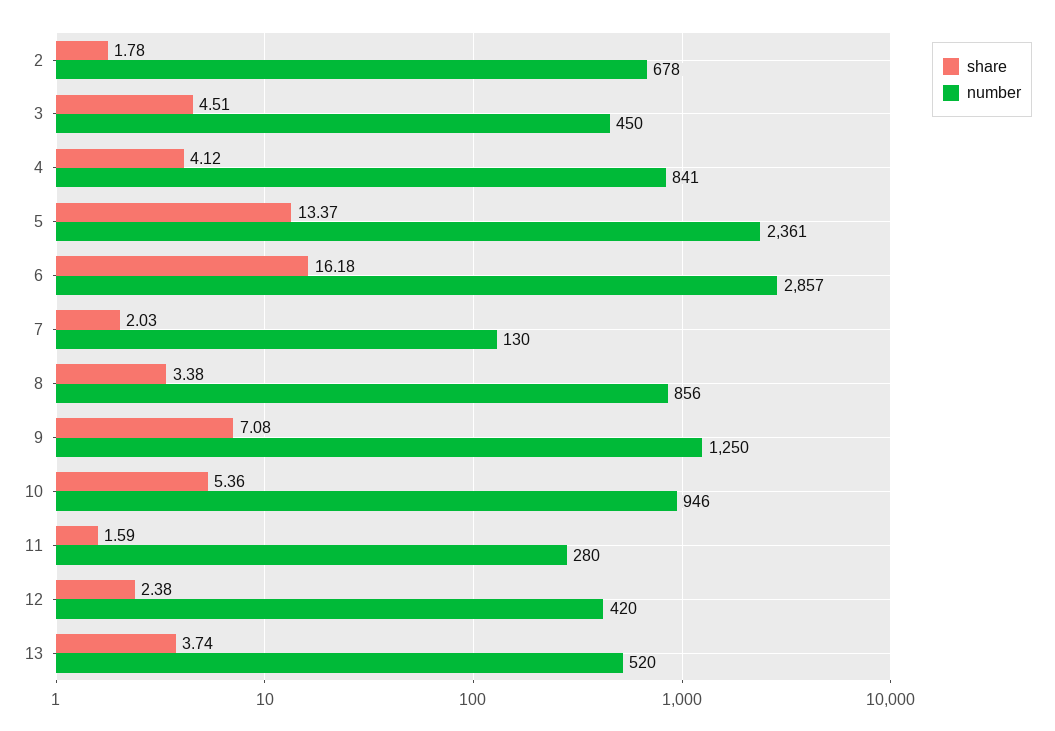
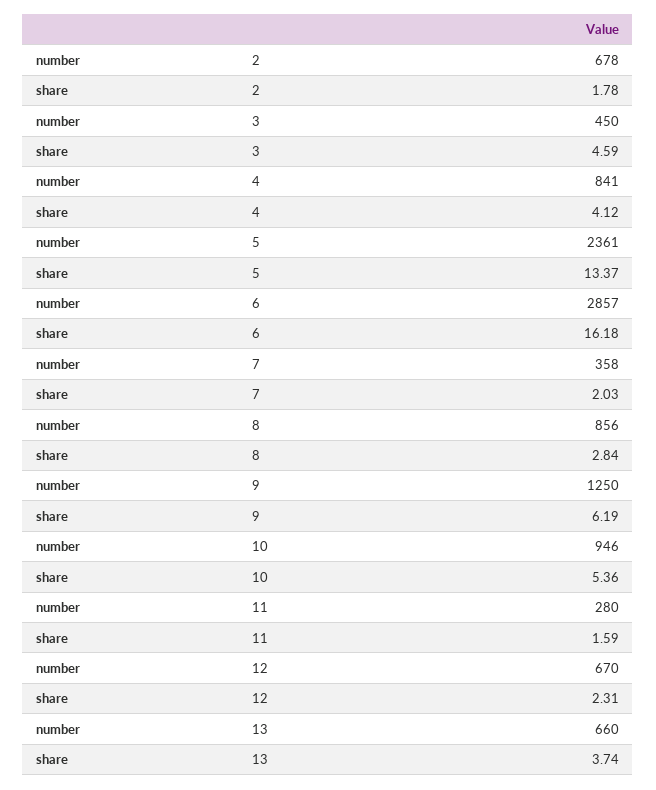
  {
    "share": {
      "2": 1.78,
-     "3": 4.51,
+     "3": 4.59,
      "4": 4.12,
      "5": 13.37,
      "6": 16.18,
      "7": 2.03,
-     "8": 3.38,
+     "8": 2.84,
-     "9": 7.08,
+     "9": 6.19,
      "10": 5.36,
      "11": 1.59,
-     "12": 2.38,
+     "12": 2.31,
      "13": 3.74
    },
    "number": {
      "2": 678,
      "3": 450,
      "4": 841,
      "5": 2361,
      "6": 2857,
-     "7": 130,
+     "7": 358,
      "8": 856,
      "9": 1250,
      "10": 946,
      "11": 280,
-     "12": 420,
+     "12": 670,
-     "13": 520
+     "13": 660
    }
  }

